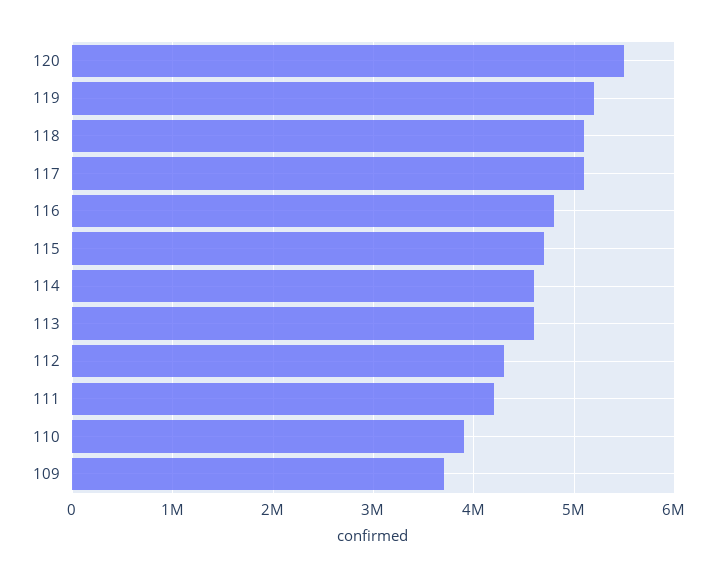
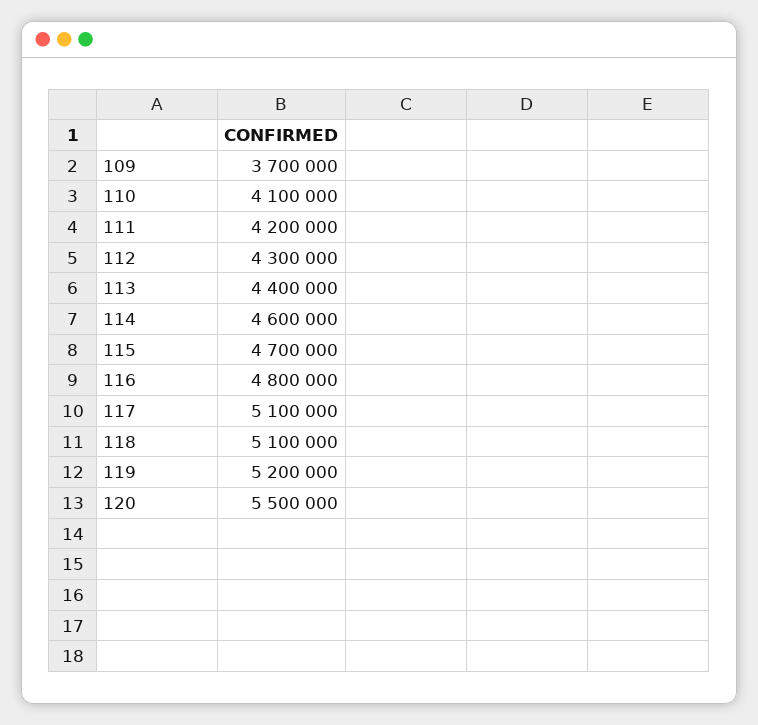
  {
    "120": 5500000,
    "119": 5200000,
    "118": 5100000,
    "117": 5100000,
    "116": 4800000,
    "115": 4700000,
    "114": 4600000,
-   "113": 4600000,
+   "113": 4400000,
    "112": 4300000,
    "111": 4200000,
-   "110": 3900000,
+   "110": 4100000,
    "109": 3700000
  }

